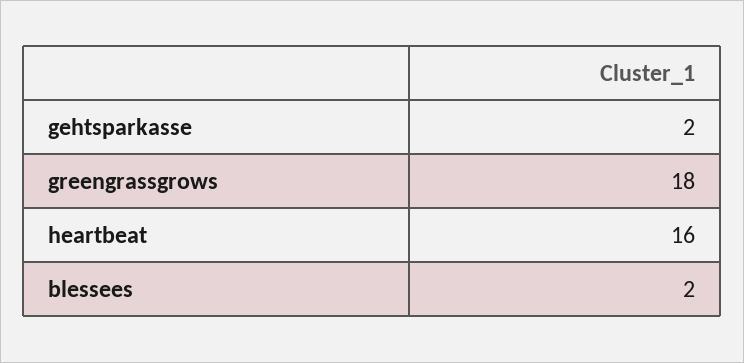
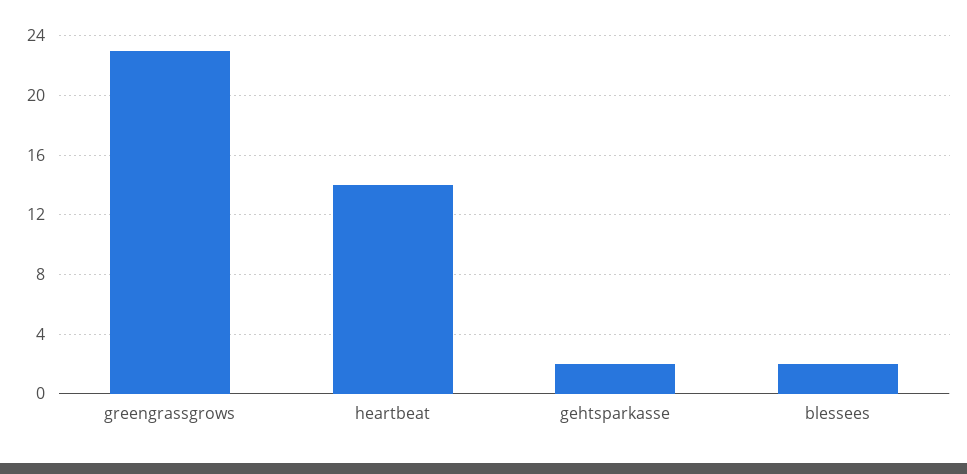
  {
    "gehtsparkasse": 2,
-   "greengrassgrows": 18,
+   "greengrassgrows": 23,
-   "heartbeat": 16,
+   "heartbeat": 14,
    "blessees": 2
  }

